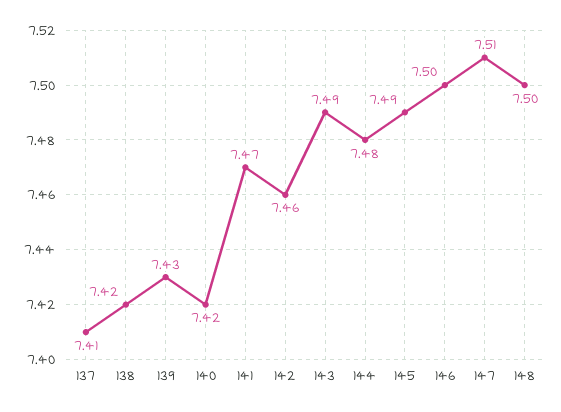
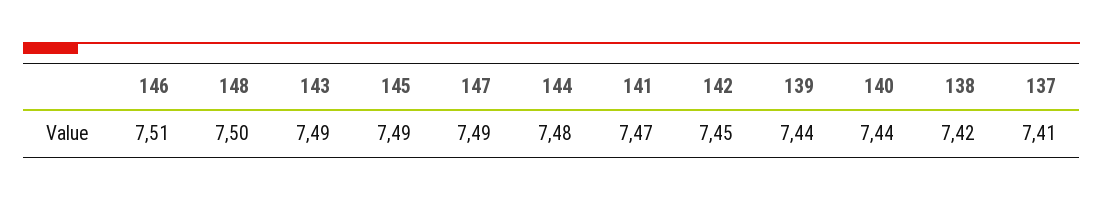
  {
    "137": 7.41,
    "138": 7.42,
-   "139": 7.43,
+   "139": 7.44,
-   "140": 7.42,
+   "140": 7.44,
    "141": 7.47,
-   "142": 7.46,
+   "142": 7.45,
    "143": 7.49,
    "144": 7.48,
    "145": 7.49,
-   "146": 7.5,
+   "146": 7.51,
-   "147": 7.51,
+   "147": 7.49,
    "148": 7.5
  }

